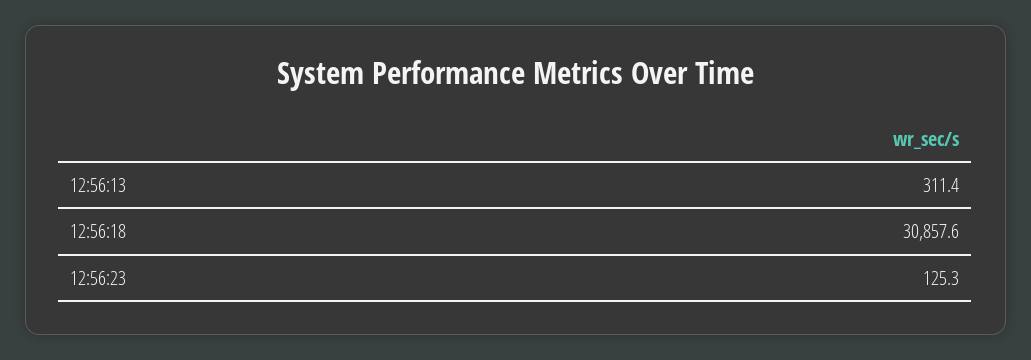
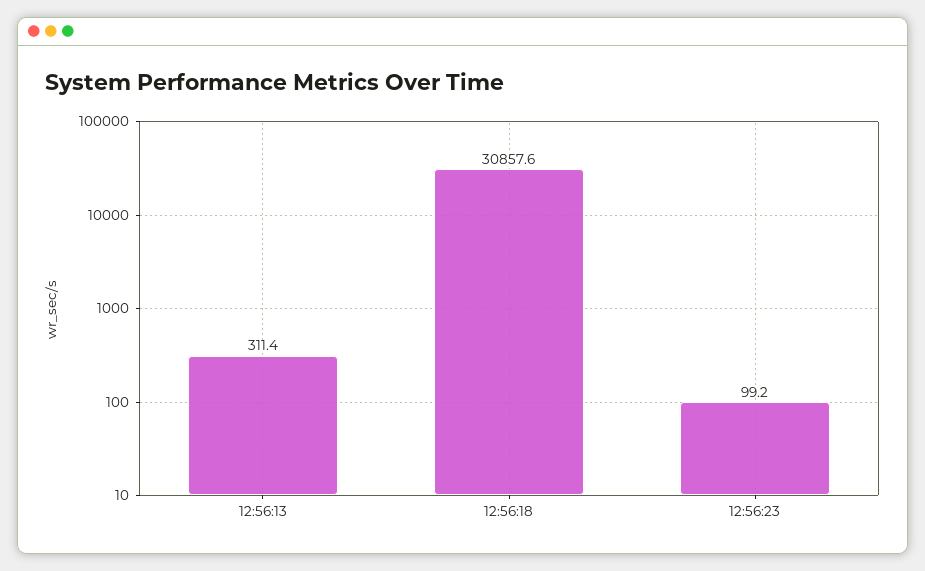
  {
    "12:56:13": 311.4,
    "12:56:18": 30857.6,
-   "12:56:23": 125.3
+   "12:56:23": 99.2
  }

